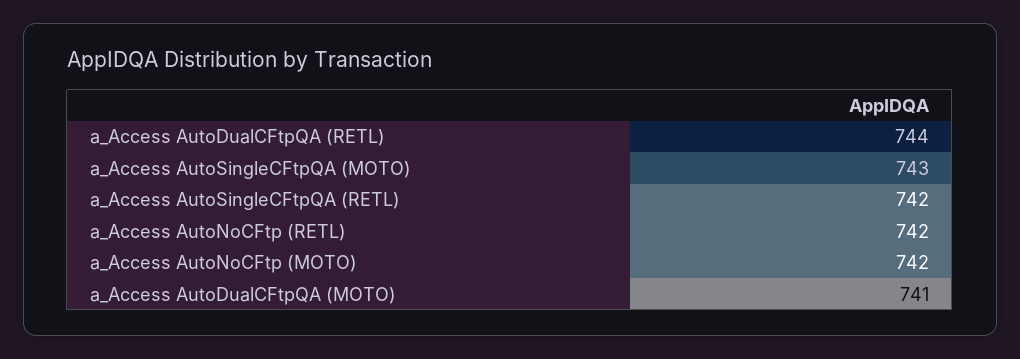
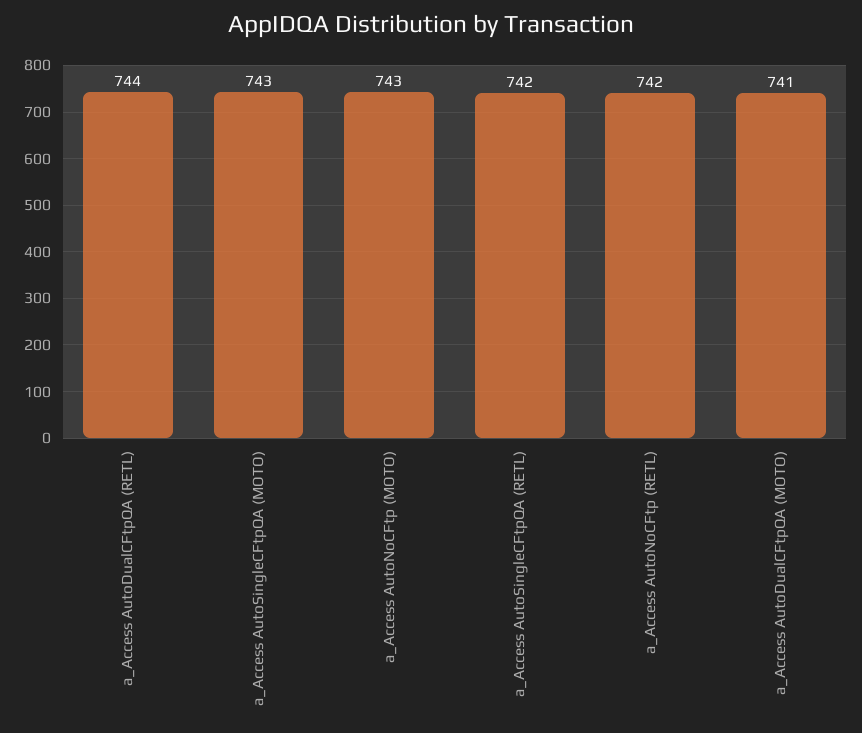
  {
    "a_Access AutoDualCFtpQA (RETL)": 744,
    "a_Access AutoSingleCFtpQA (MOTO)": 743,
    "a_Access AutoSingleCFtpQA (RETL)": 742,
    "a_Access AutoNoCFtp (RETL)": 742,
-   "a_Access AutoNoCFtp (MOTO)": 742,
+   "a_Access AutoNoCFtp (MOTO)": 743,
    "a_Access AutoDualCFtpQA (MOTO)": 741
  }

